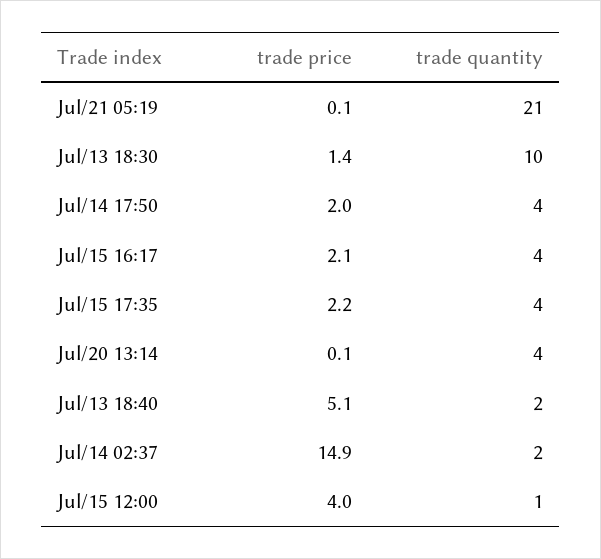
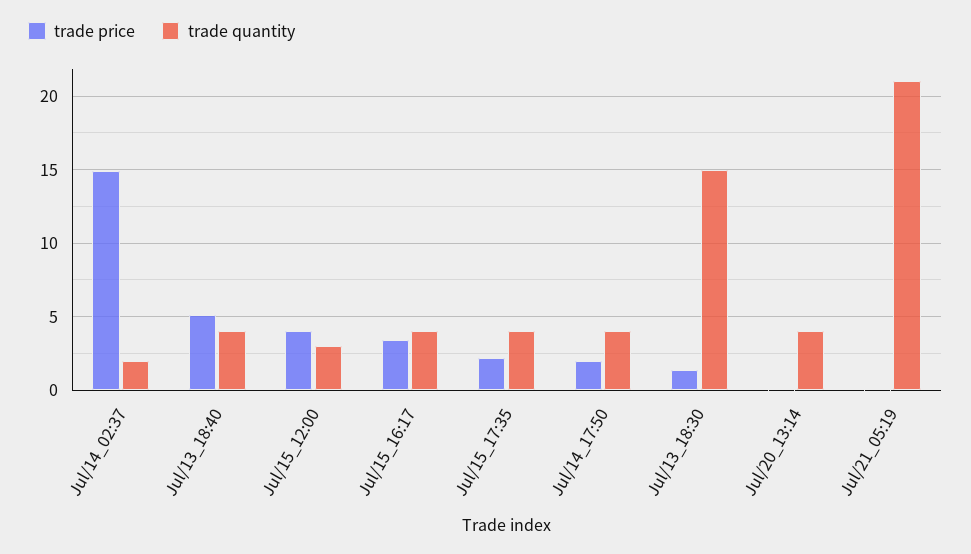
  {
    "trade price": {
      "Jul/21 05:19": 0.1,
      "Jul/13 18:30": 1.4,
      "Jul/14 17:50": 2,
-     "Jul/15 16:17": 2.1,
+     "Jul/15 16:17": 3.5,
      "Jul/15 17:35": 2.2,
      "Jul/20 13:14": 0.1,
      "Jul/13 18:40": 5.1,
      "Jul/14 02:37": 14.9,
      "Jul/15 12:00": 4
    },
    "trade quantity": {
      "Jul/21 05:19": 21,
-     "Jul/13 18:30": 10,
+     "Jul/13 18:30": 15,
      "Jul/14 17:50": 4,
      "Jul/15 16:17": 4,
      "Jul/15 17:35": 4,
      "Jul/20 13:14": 4,
-     "Jul/13 18:40": 2,
+     "Jul/13 18:40": 4,
      "Jul/14 02:37": 2,
-     "Jul/15 12:00": 1
+     "Jul/15 12:00": 3
    }
  }

